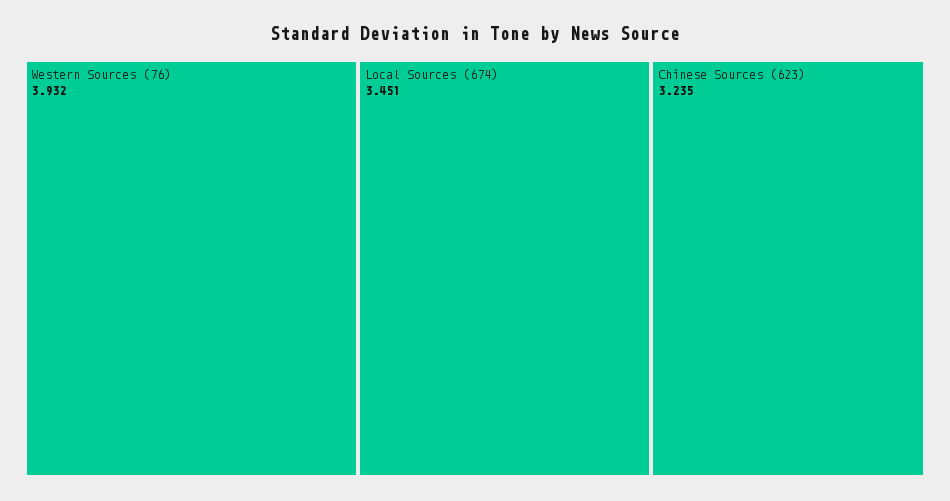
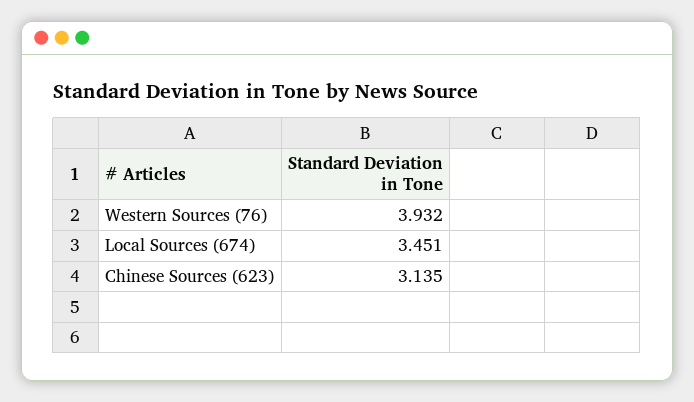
  {
    "Western Sources (76)": 3.932,
    "Local Sources (674)": 3.451,
-   "Chinese Sources (623)": 3.235
+   "Chinese Sources (623)": 3.135
  }

